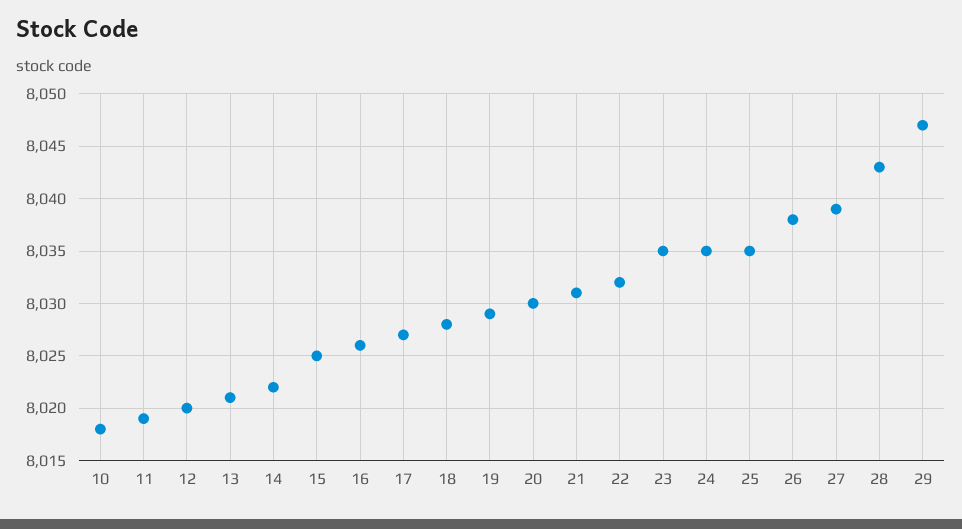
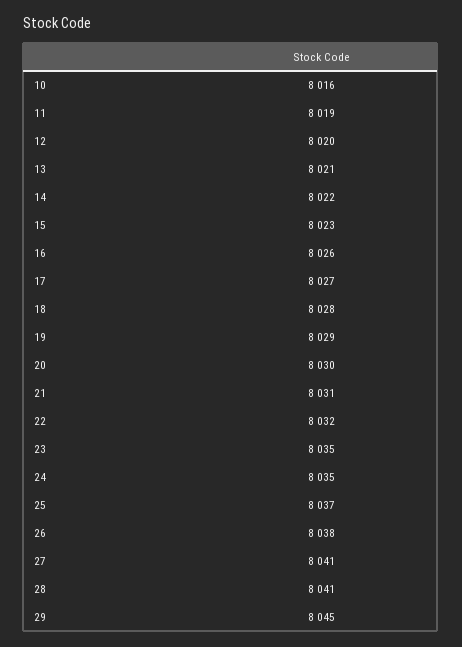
  {
-   "10": 8018,
+   "10": 8016,
    "11": 8019,
    "12": 8020,
    "13": 8021,
    "14": 8022,
-   "15": 8025,
+   "15": 8023,
    "16": 8026,
    "17": 8027,
    "18": 8028,
    "19": 8029,
    "20": 8030,
    "21": 8031,
    "22": 8032,
    "23": 8035,
    "24": 8035,
-   "25": 8035,
+   "25": 8037,
    "26": 8038,
-   "27": 8039,
+   "27": 8041,
-   "28": 8043,
+   "28": 8041,
-   "29": 8047
+   "29": 8045
  }

